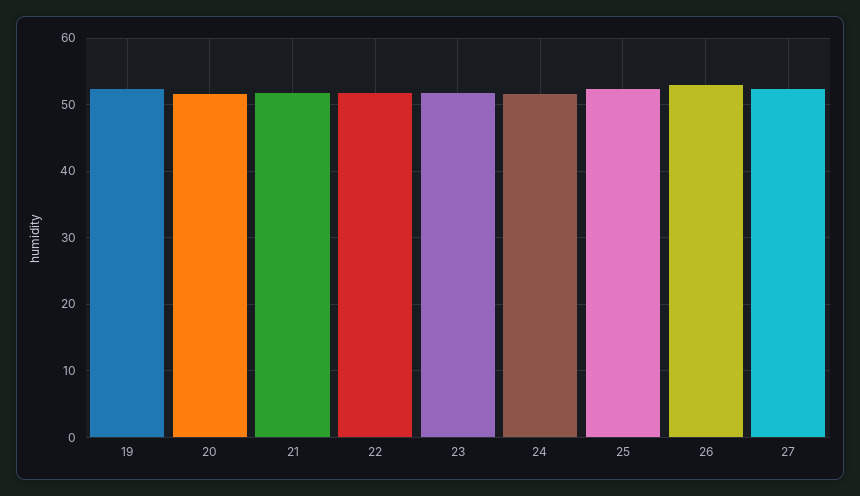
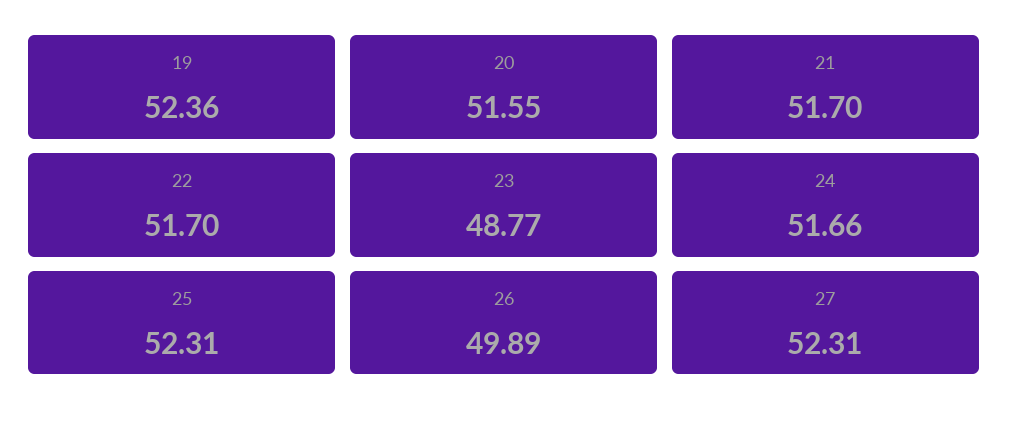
  {
    "19": 52.36,
    "20": 51.55,
    "21": 51.7,
    "22": 51.7,
-   "23": 52,
+   "23": 48.77,
    "24": 51.66,
    "25": 52.31,
-   "26": 53,
+   "26": 49.89,
    "27": 52.31
  }

